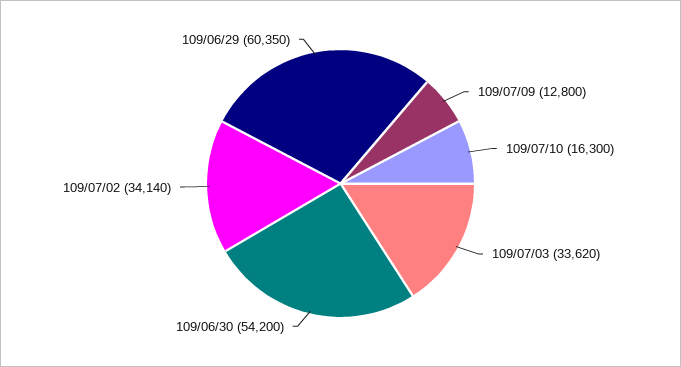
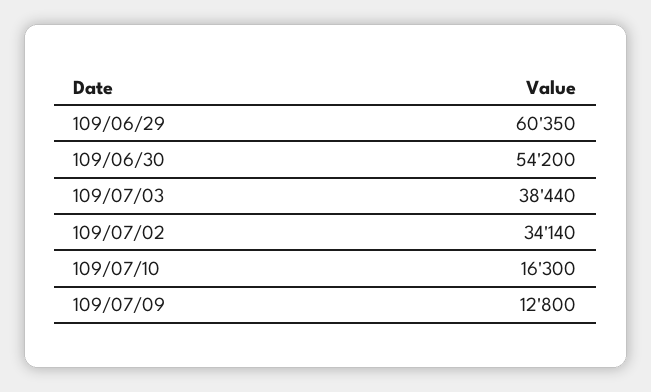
  {
    "109/07/09": 12800,
    "109/07/10": 16300,
-   "109/07/03": 33620,
+   "109/07/03": 38440,
    "109/06/30": 54200,
    "109/07/02": 34140,
    "109/06/29": 60350
  }

